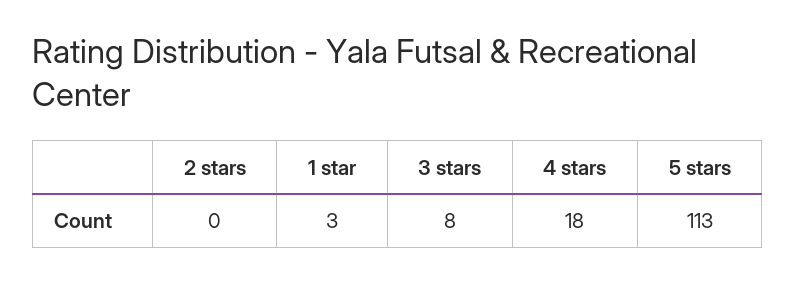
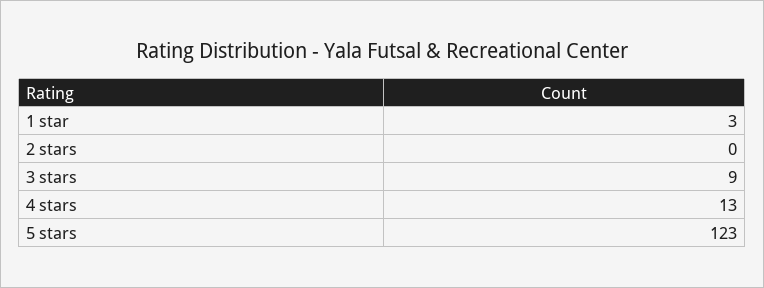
  {
    "2 stars": 0,
    "1 star": 3,
-   "3 stars": 8,
+   "3 stars": 9,
-   "4 stars": 18,
+   "4 stars": 13,
-   "5 stars": 113
+   "5 stars": 123
  }

